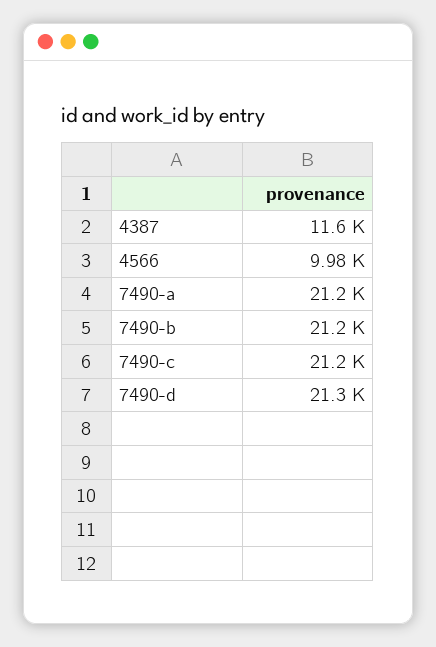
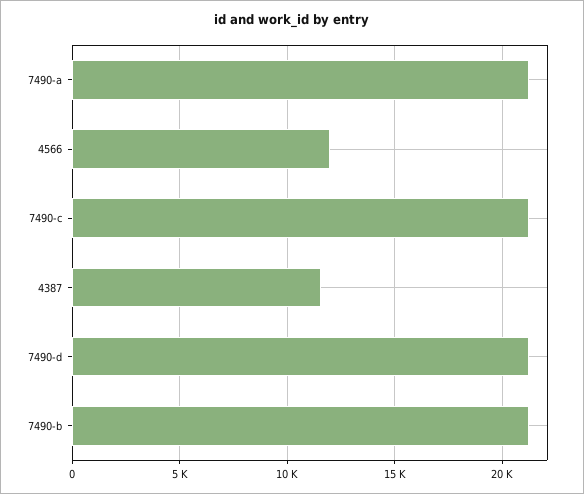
  {
    "4387": 11600,
-   "4566": 9980,
+   "4566": 12000,
    "7490-a": 21200,
    "7490-b": 21200,
    "7490-c": 21200,
    "7490-d": 21300
  }

